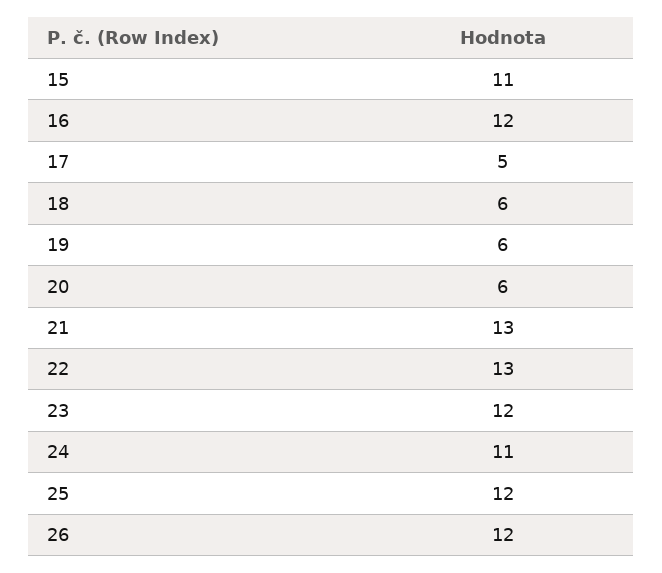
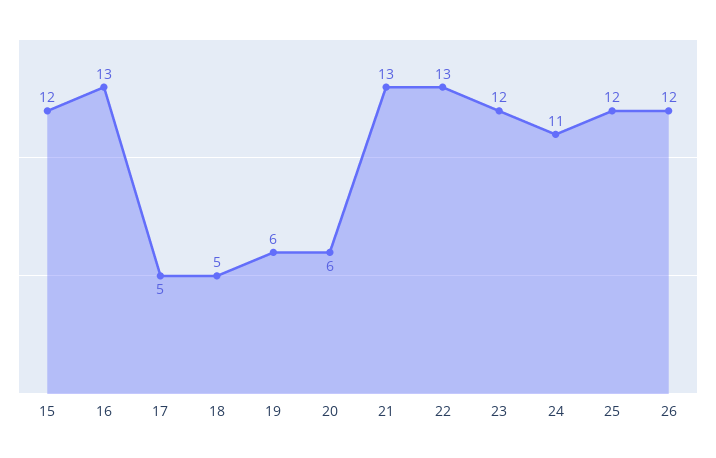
  {
-   "15": 11,
+   "15": 12,
-   "16": 12,
+   "16": 13,
    "17": 5,
-   "18": 6,
+   "18": 5,
    "19": 6,
    "20": 6,
    "21": 13,
    "22": 13,
    "23": 12,
    "24": 11,
    "25": 12,
    "26": 12
  }

